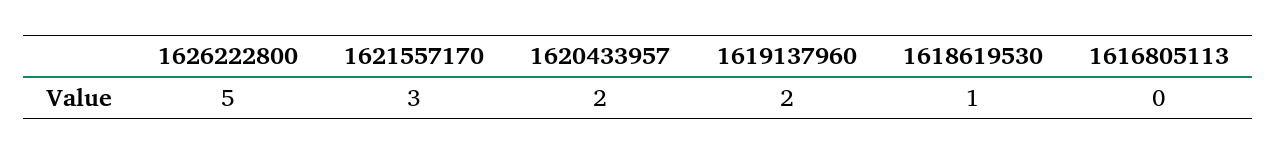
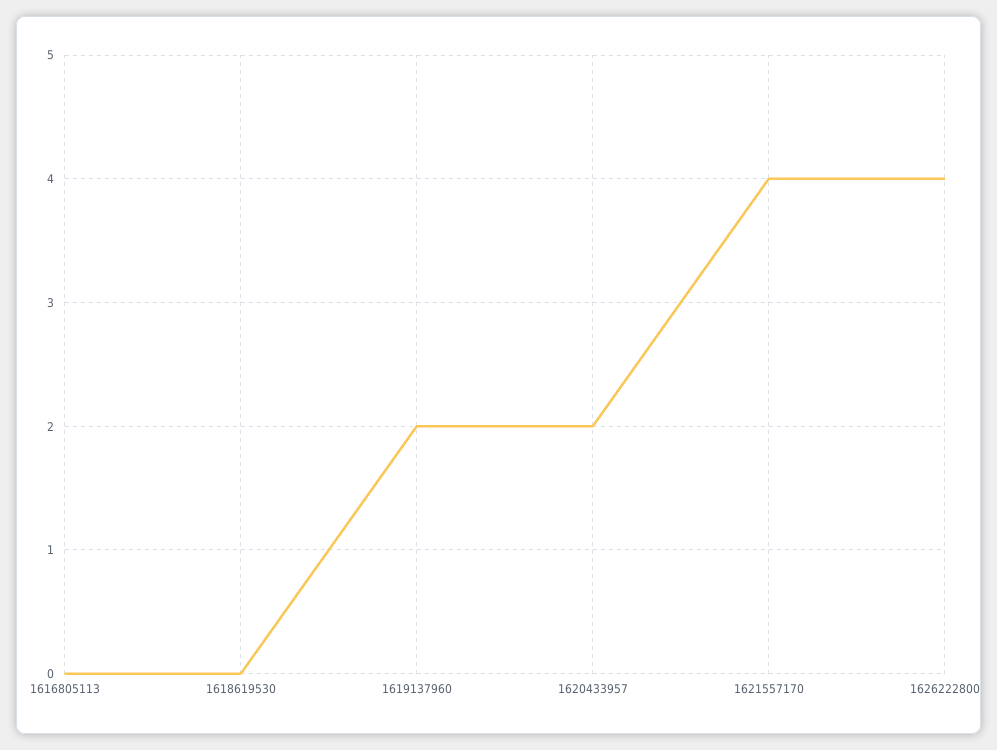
  {
-   "1626222800": 5,
+   "1626222800": 4,
-   "1621557170": 3,
+   "1621557170": 4,
    "1620433957": 2,
    "1619137960": 2,
-   "1618619530": 1,
+   "1618619530": 0,
    "1616805113": 0
  }

